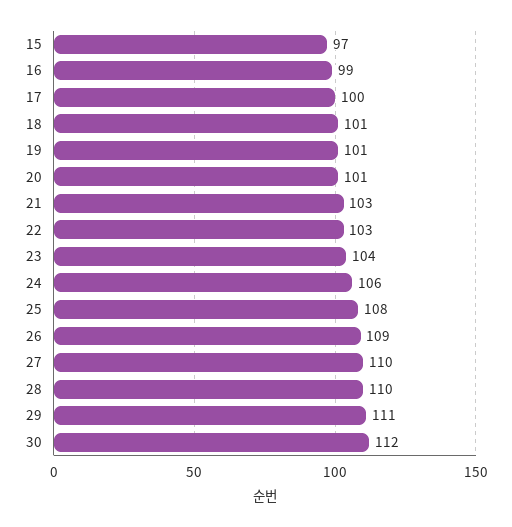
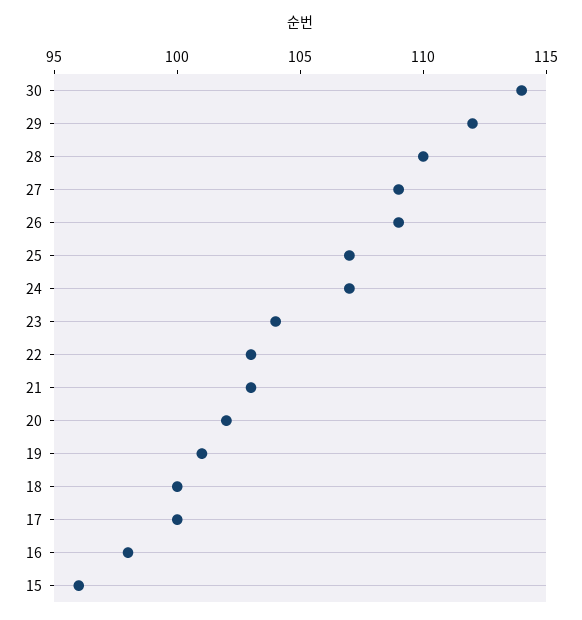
  {
-   "15": 97,
+   "15": 96,
-   "16": 99,
+   "16": 98,
    "17": 100,
-   "18": 101,
+   "18": 100,
    "19": 101,
-   "20": 101,
+   "20": 102,
    "21": 103,
    "22": 103,
    "23": 104,
-   "24": 106,
+   "24": 107,
-   "25": 108,
+   "25": 107,
    "26": 109,
-   "27": 110,
+   "27": 109,
    "28": 110,
-   "29": 111,
+   "29": 112,
-   "30": 112
+   "30": 114
  }

